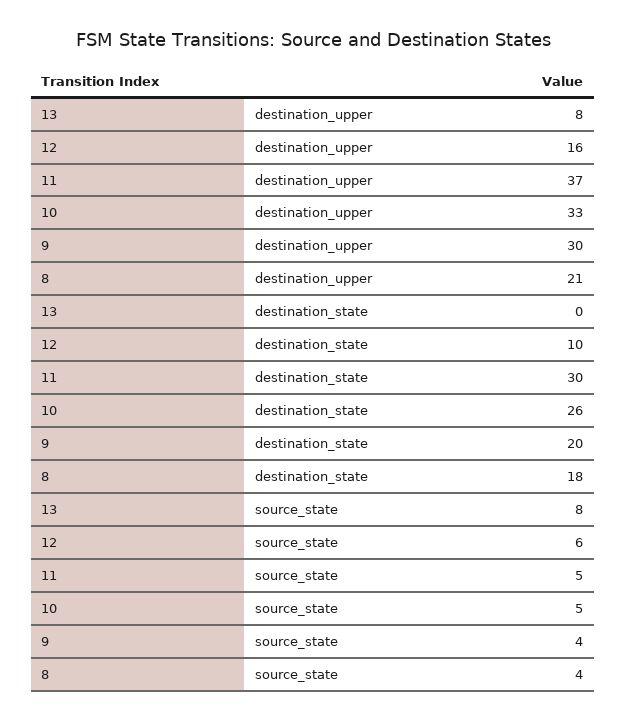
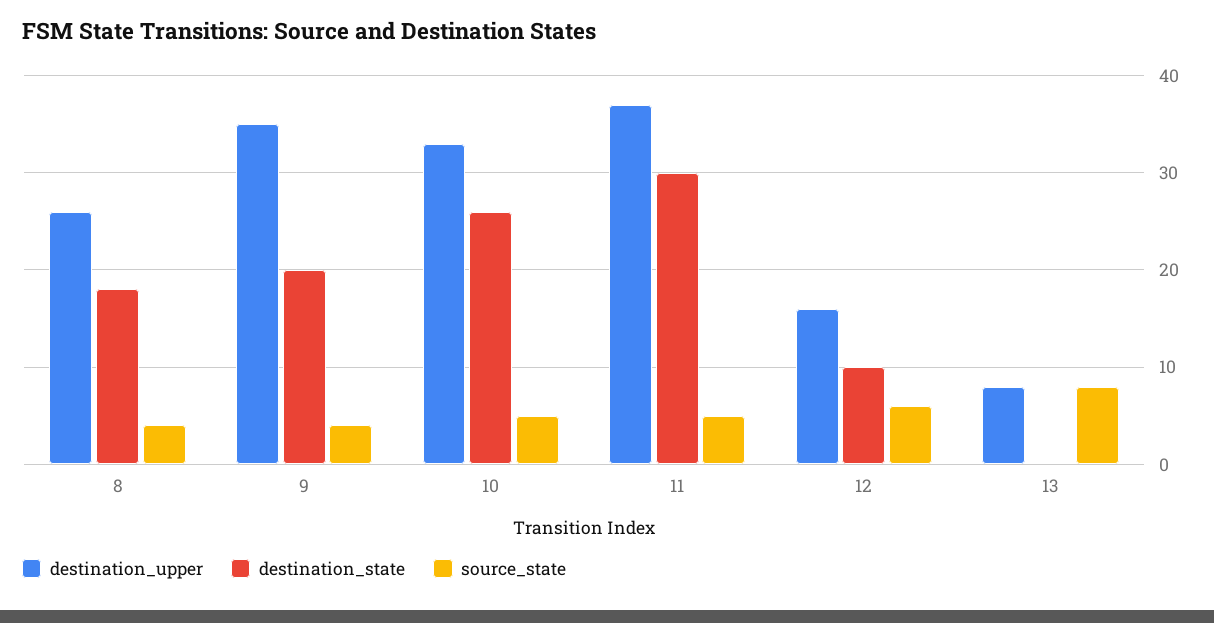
  {
    "destination_upper": {
      "13": 8,
      "12": 16,
      "11": 37,
      "10": 33,
-     "9": 30,
+     "9": 35,
-     "8": 21
+     "8": 26
    },
    "destination_state": {
      "13": 0,
      "12": 10,
      "11": 30,
      "10": 26,
      "9": 20,
      "8": 18
    },
    "source_state": {
      "13": 8,
      "12": 6,
      "11": 5,
      "10": 5,
      "9": 4,
      "8": 4
    }
  }

